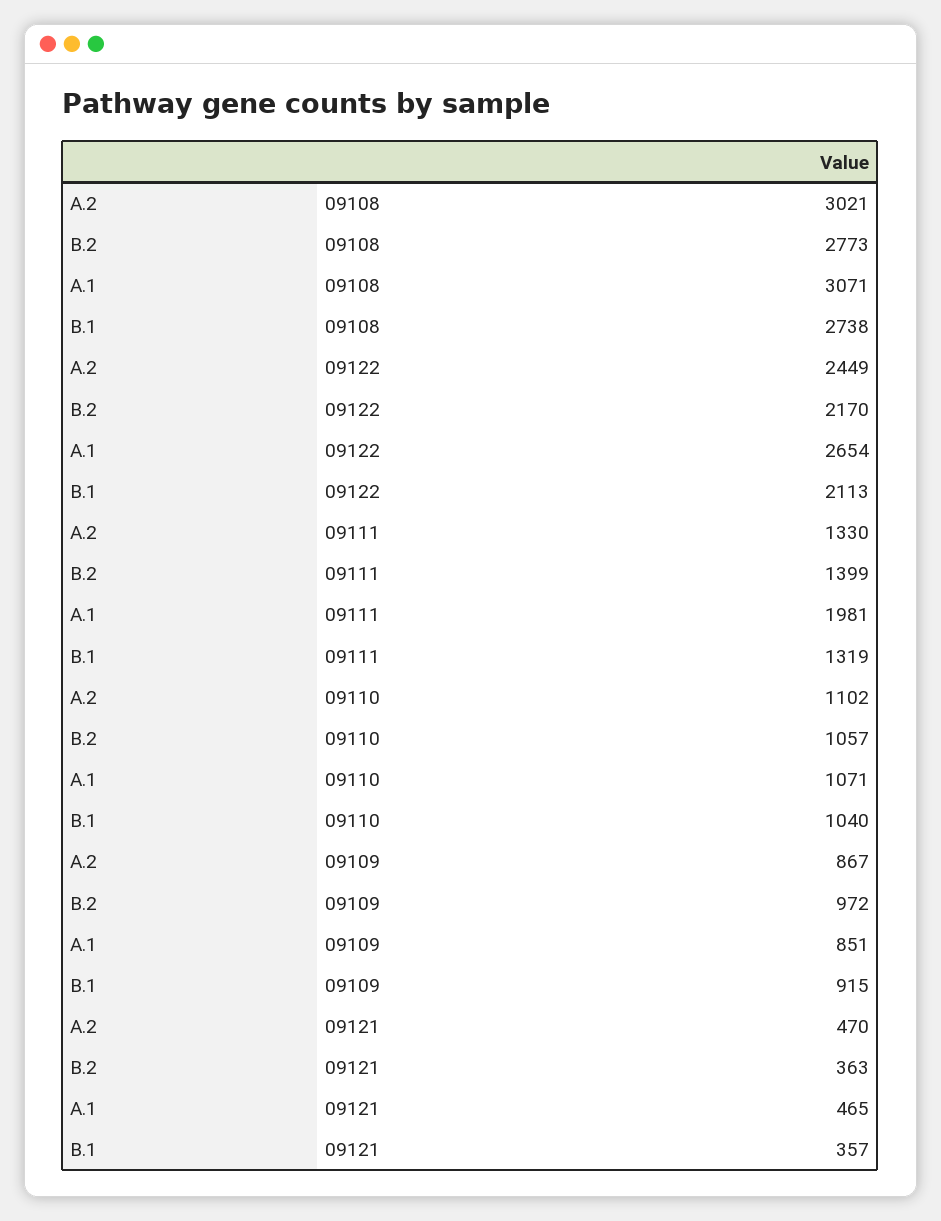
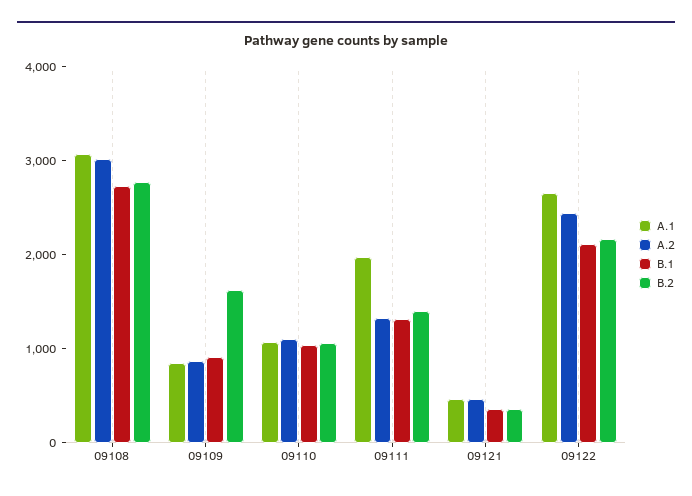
  {
    "A.2": {
      "09108": 3021,
      "09122": 2449,
      "09111": 1330,
      "09110": 1102,
      "09109": 867,
      "09121": 470
    },
    "B.2": {
      "09108": 2773,
      "09122": 2170,
      "09111": 1399,
      "09110": 1057,
-     "09109": 972,
+     "09109": 1600,
      "09121": 363
    },
    "A.1": {
      "09108": 3071,
      "09122": 2654,
      "09111": 1981,
      "09110": 1071,
      "09109": 851,
      "09121": 465
    },
    "B.1": {
      "09108": 2738,
      "09122": 2113,
      "09111": 1319,
      "09110": 1040,
      "09109": 915,
      "09121": 357
    }
  }

